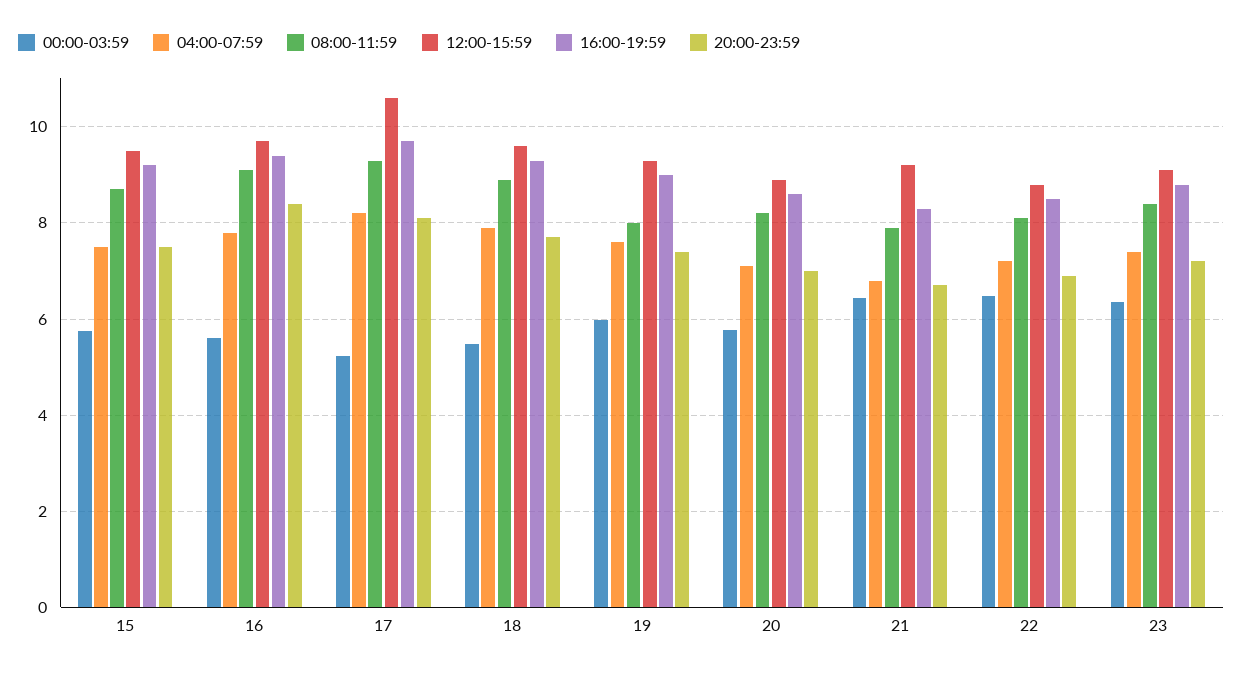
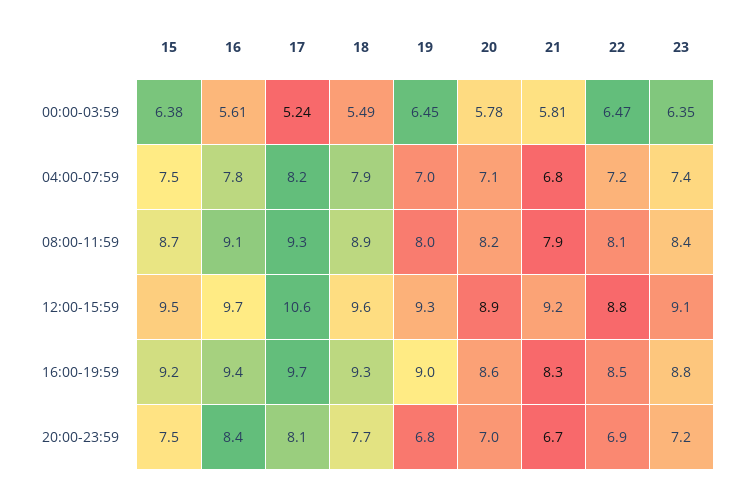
  {
    "00:00-03:59": {
-     "15": 5.8,
+     "15": 6.38,
      "16": 5.61,
      "17": 5.24,
      "18": 5.49,
-     "19": 6,
+     "19": 6.45,
      "20": 5.78,
-     "21": 6.4,
+     "21": 5.81,
      "22": 6.47,
      "23": 6.35
    },
    "04:00-07:59": {
      "15": 7.5,
      "16": 7.8,
      "17": 8.2,
      "18": 7.9,
-     "19": 7.6,
+     "19": 7,
      "20": 7.1,
      "21": 6.8,
      "22": 7.2,
      "23": 7.4
    },
    "08:00-11:59": {
      "15": 8.7,
      "16": 9.1,
      "17": 9.3,
      "18": 8.9,
      "19": 8,
      "20": 8.2,
      "21": 7.9,
      "22": 8.1,
      "23": 8.4
    },
    "12:00-15:59": {
      "15": 9.5,
      "16": 9.7,
      "17": 10.6,
      "18": 9.6,
      "19": 9.3,
      "20": 8.9,
      "21": 9.2,
      "22": 8.8,
      "23": 9.1
    },
    "16:00-19:59": {
      "15": 9.2,
      "16": 9.4,
      "17": 9.7,
      "18": 9.3,
      "19": 9,
      "20": 8.6,
      "21": 8.3,
      "22": 8.5,
      "23": 8.8
    },
    "20:00-23:59": {
      "15": 7.5,
      "16": 8.4,
      "17": 8.1,
      "18": 7.7,
-     "19": 7.4,
+     "19": 6.8,
      "20": 7,
      "21": 6.7,
      "22": 6.9,
      "23": 7.2
    }
  }

